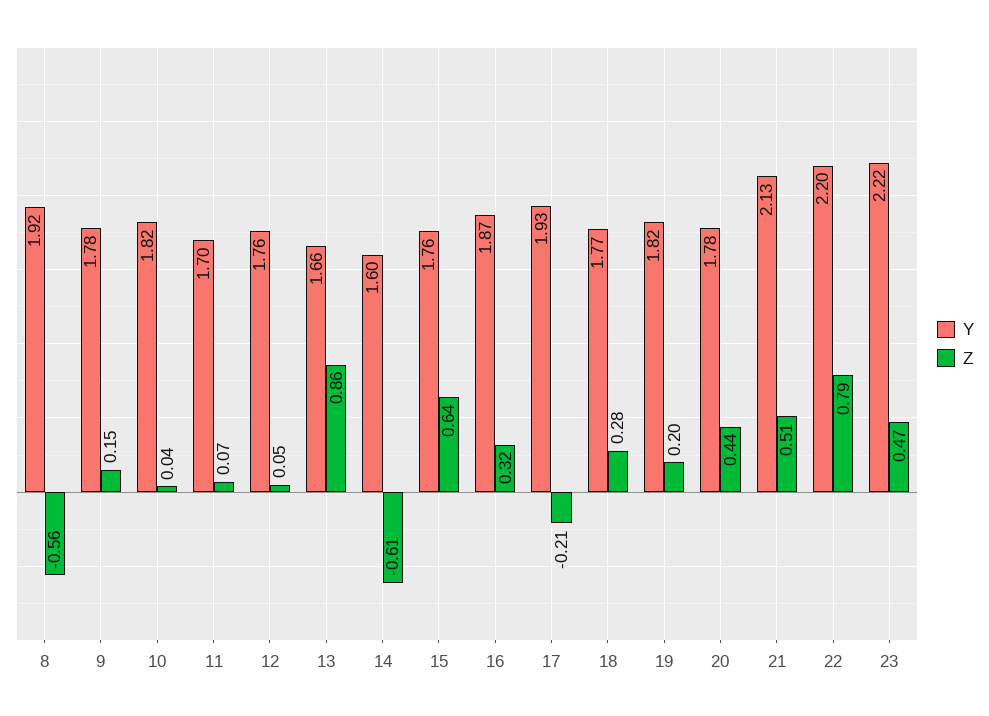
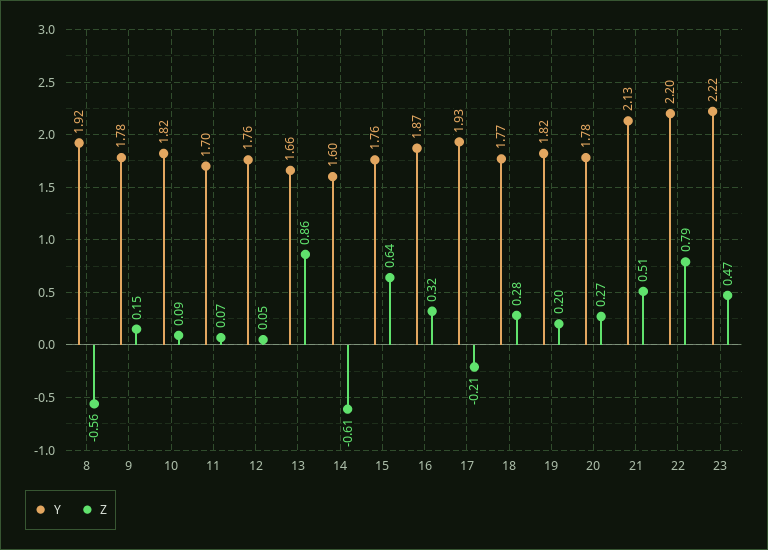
  {
    "Y": {
      "8": 1.92,
      "9": 1.78,
      "10": 1.82,
      "11": 1.7,
      "12": 1.76,
      "13": 1.66,
      "14": 1.6,
      "15": 1.76,
      "16": 1.87,
      "17": 1.93,
      "18": 1.77,
      "19": 1.82,
      "20": 1.78,
      "21": 2.13,
      "22": 2.2,
      "23": 2.22
    },
    "Z": {
      "8": -0.56,
      "9": 0.15,
-     "10": 0.04,
+     "10": 0.09,
      "11": 0.07,
      "12": 0.05,
      "13": 0.86,
      "14": -0.61,
      "15": 0.64,
      "16": 0.32,
      "17": -0.21,
      "18": 0.28,
      "19": 0.2,
-     "20": 0.44,
+     "20": 0.27,
      "21": 0.51,
      "22": 0.79,
      "23": 0.47
    }
  }

